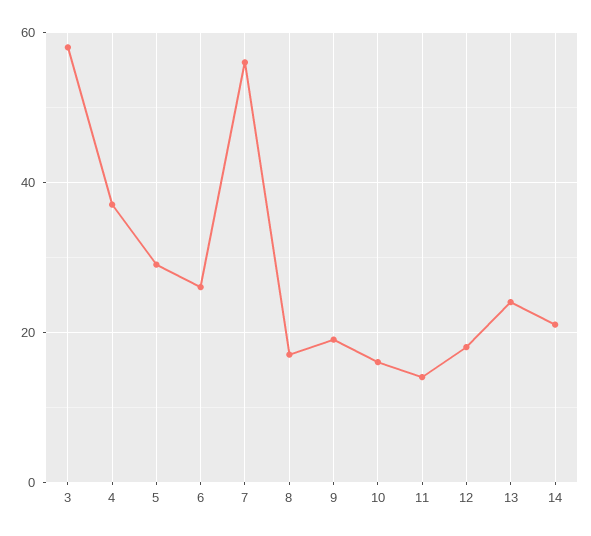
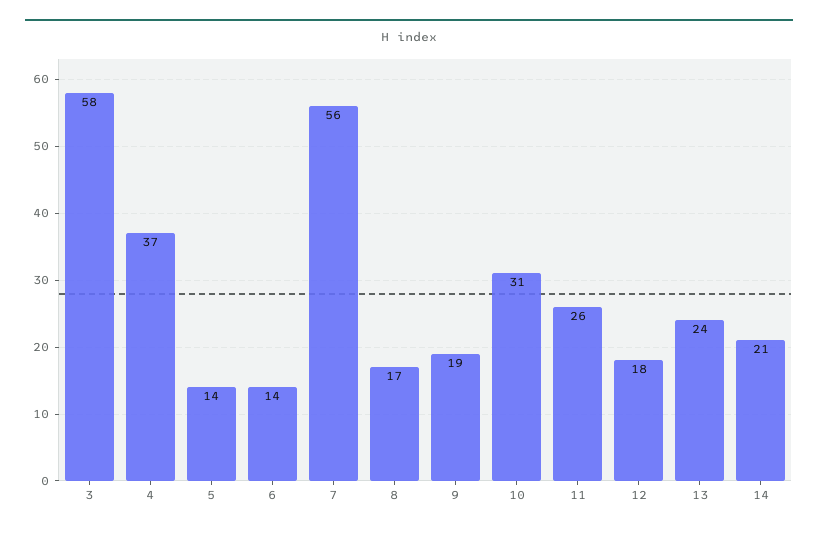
  {
    "3": 58,
    "4": 37,
-   "5": 30,
+   "5": 14,
-   "6": 25,
+   "6": 14,
    "7": 56,
    "8": 17,
    "9": 19,
-   "10": 15,
+   "10": 31,
-   "11": 15,
+   "11": 26,
    "12": 18,
    "13": 24,
    "14": 21
  }

